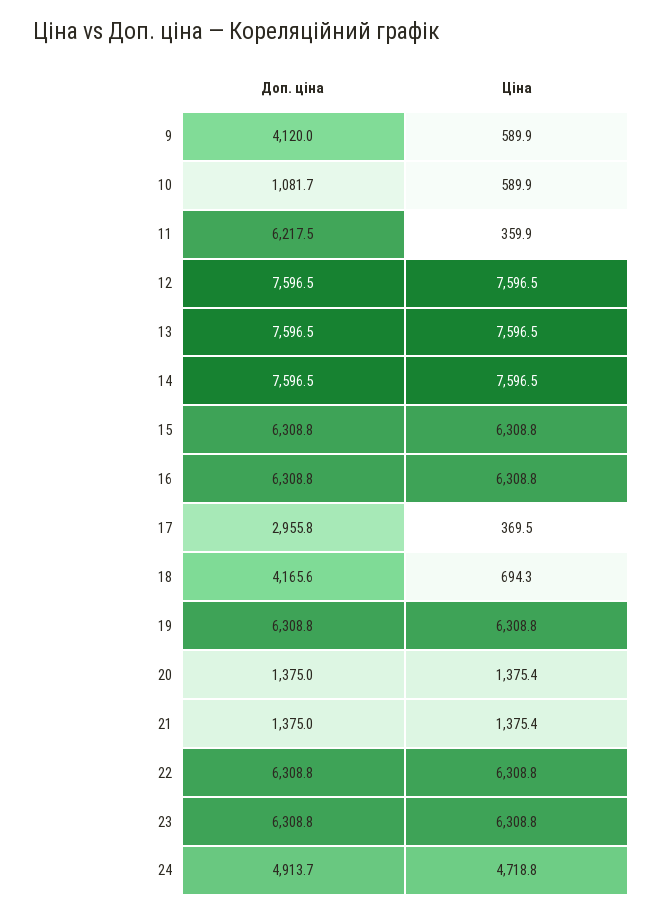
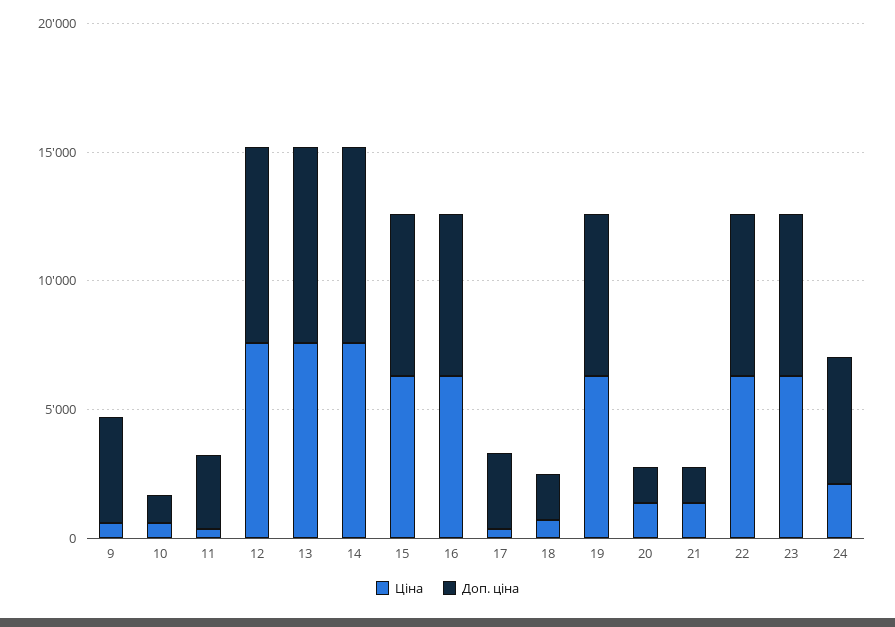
  {
    "Доп. ціна": {
      "9": 4120,
      "10": 1081.7,
-     "11": 6217.5,
+     "11": 3000,
      "12": 7596.5,
      "13": 7596.5,
      "14": 7596.5,
      "15": 6308.8,
      "16": 6308.8,
      "17": 2955.8,
-     "18": 4165.6,
+     "18": 2000,
      "19": 6308.8,
      "20": 1375,
      "21": 1375,
      "22": 6308.8,
      "23": 6308.8,
      "24": 4913.7
    },
    "Ціна": {
      "9": 589.9,
      "10": 589.9,
      "11": 359.9,
      "12": 7596.5,
      "13": 7596.5,
      "14": 7596.5,
      "15": 6308.8,
      "16": 6308.8,
      "17": 369.5,
      "18": 694.3,
      "19": 6308.8,
      "20": 1375.4,
      "21": 1375.4,
      "22": 6308.8,
      "23": 6308.8,
-     "24": 4718.8
+     "24": 2000
    }
  }

